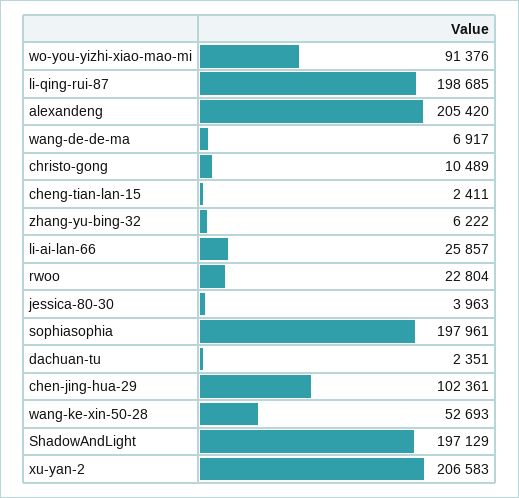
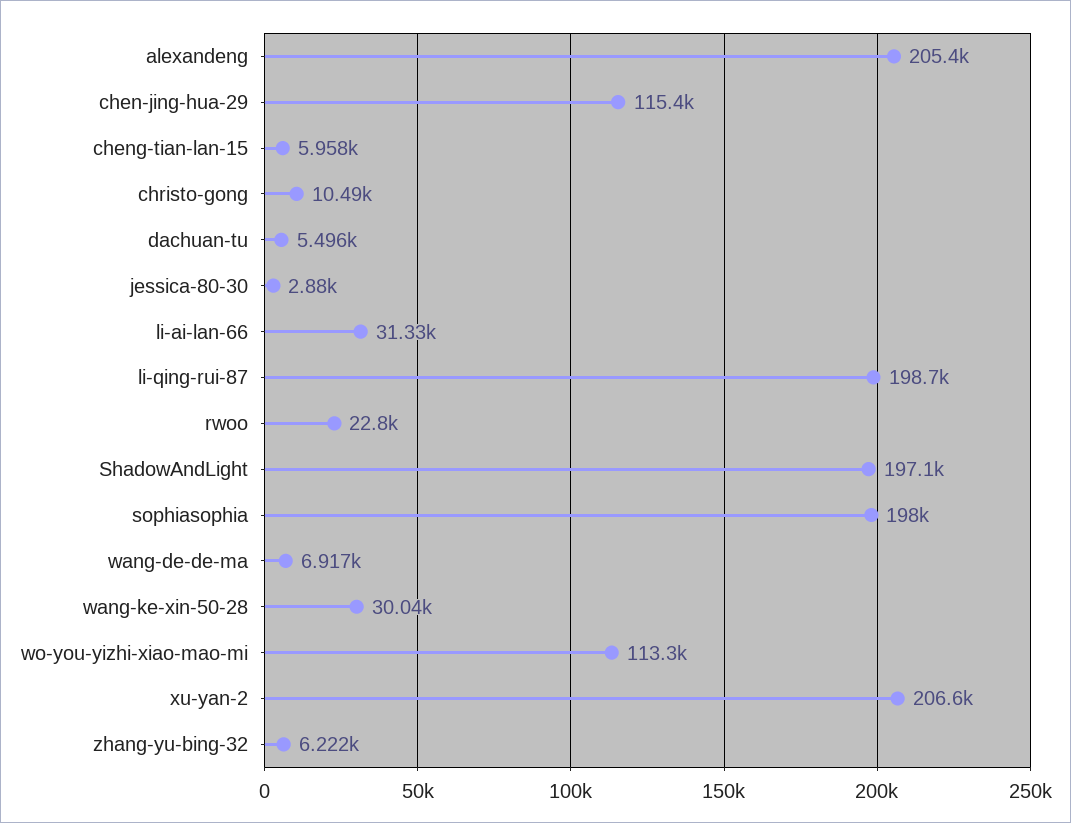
  {
-   "wo-you-yizhi-xiao-mao-mi": 91376,
+   "wo-you-yizhi-xiao-mao-mi": 113300,
    "li-qing-rui-87": 198685,
    "alexandeng": 205420,
    "wang-de-de-ma": 6917,
    "christo-gong": 10489,
-   "cheng-tian-lan-15": 2411,
+   "cheng-tian-lan-15": 5958,
    "zhang-yu-bing-32": 6222,
-   "li-ai-lan-66": 25857,
+   "li-ai-lan-66": 31330,
    "rwoo": 22804,
-   "jessica-80-30": 3963,
+   "jessica-80-30": 2880,
    "sophiasophia": 197961,
-   "dachuan-tu": 2351,
+   "dachuan-tu": 5496,
-   "chen-jing-hua-29": 102361,
+   "chen-jing-hua-29": 115400,
-   "wang-ke-xin-50-28": 52693,
+   "wang-ke-xin-50-28": 30040,
    "ShadowAndLight": 197129,
    "xu-yan-2": 206583
  }

